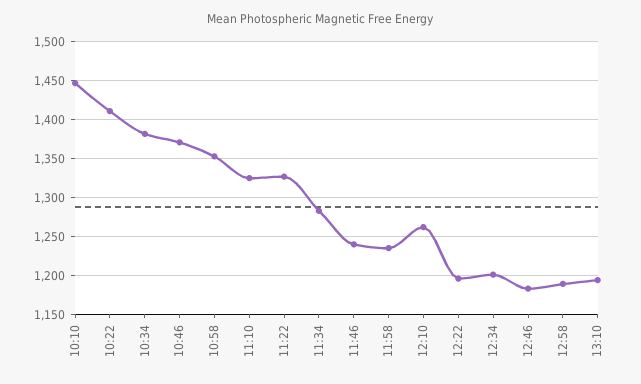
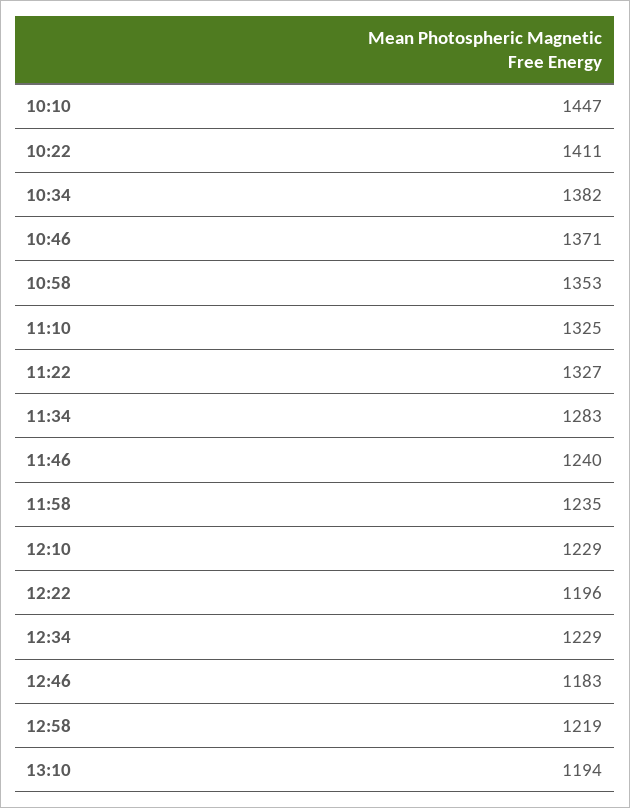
  {
    "10:10": 1447,
    "10:22": 1411,
    "10:34": 1382,
    "10:46": 1371,
    "10:58": 1353,
    "11:10": 1325,
    "11:22": 1327,
    "11:34": 1283,
    "11:46": 1240,
    "11:58": 1235,
-   "12:10": 1260,
+   "12:10": 1229,
    "12:22": 1196,
-   "12:34": 1200,
+   "12:34": 1229,
    "12:46": 1183,
-   "12:58": 1190,
+   "12:58": 1219,
    "13:10": 1194
  }

